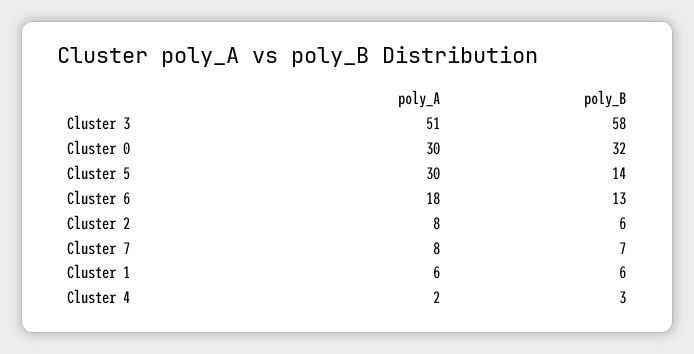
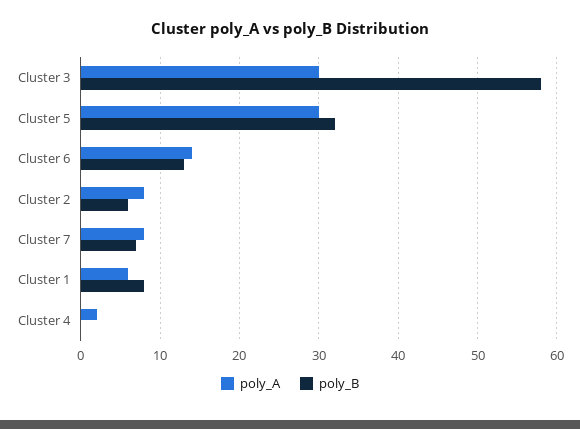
  {
    "poly_A": {
-     "Cluster 3": 51,
+     "Cluster 3": 30,
-     "Cluster 0": 30,
      "Cluster 5": 30,
-     "Cluster 6": 18,
+     "Cluster 6": 14,
      "Cluster 2": 8,
      "Cluster 7": 8,
      "Cluster 1": 6,
      "Cluster 4": 2
    },
    "poly_B": {
      "Cluster 3": 58,
-     "Cluster 0": 32,
-     "Cluster 5": 14,
+     "Cluster 5": 32,
      "Cluster 6": 13,
      "Cluster 2": 6,
      "Cluster 7": 7,
-     "Cluster 1": 6,
+     "Cluster 1": 8,
-     "Cluster 4": 3
+     "Cluster 4": 0
    }
  }

